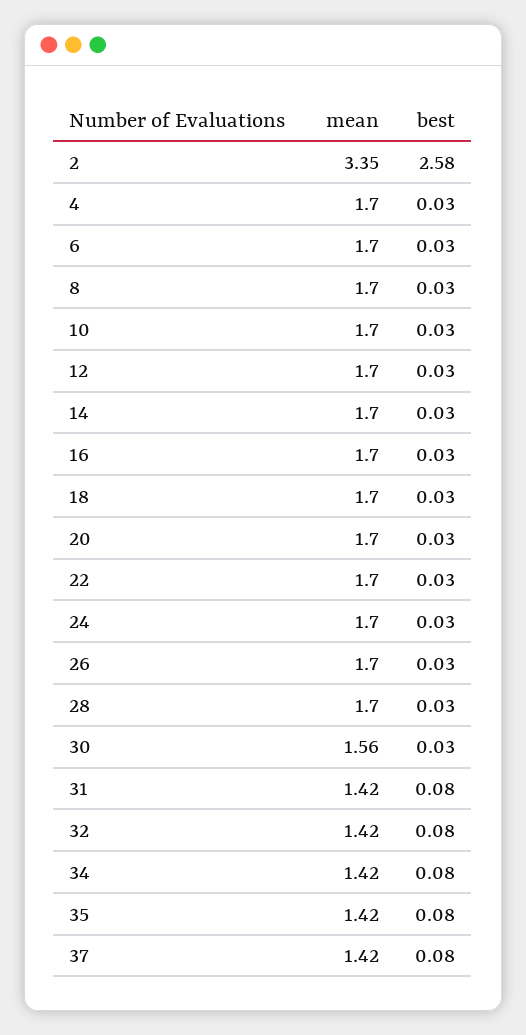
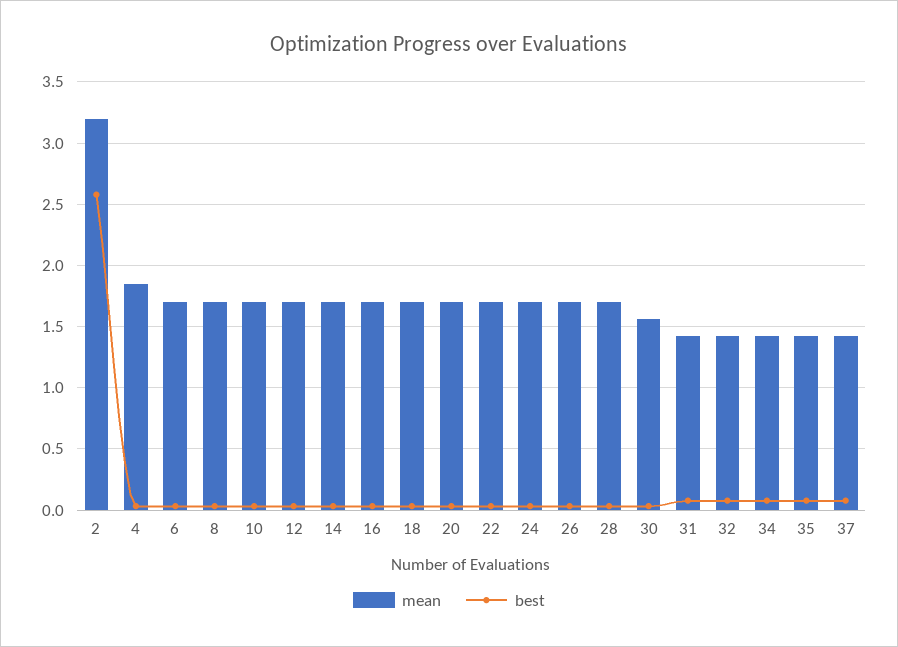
  {
    "mean": {
-     "2": 3.35,
+     "2": 3.2,
-     "4": 1.7,
+     "4": 1.85,
      "6": 1.7,
      "8": 1.7,
      "10": 1.7,
      "12": 1.7,
      "14": 1.7,
      "16": 1.7,
      "18": 1.7,
      "20": 1.7,
      "22": 1.7,
      "24": 1.7,
      "26": 1.7,
      "28": 1.7,
      "30": 1.56,
      "31": 1.42,
      "32": 1.42,
      "34": 1.42,
      "35": 1.42,
      "37": 1.42
    },
    "best": {
      "2": 2.58,
      "4": 0.03,
      "6": 0.03,
      "8": 0.03,
      "10": 0.03,
      "12": 0.03,
      "14": 0.03,
      "16": 0.03,
      "18": 0.03,
      "20": 0.03,
      "22": 0.03,
      "24": 0.03,
      "26": 0.03,
      "28": 0.03,
      "30": 0.03,
      "31": 0.08,
      "32": 0.08,
      "34": 0.08,
      "35": 0.08,
      "37": 0.08
    }
  }

